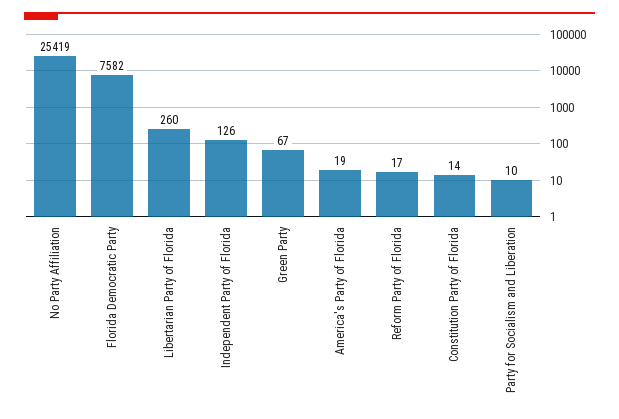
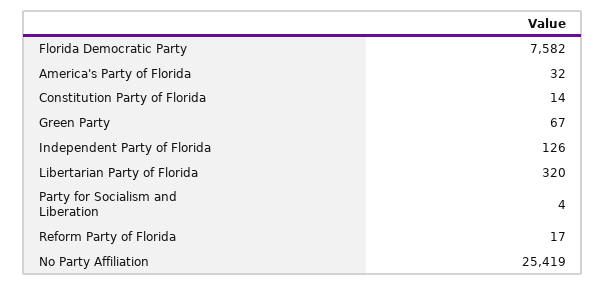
  {
    "No Party Affiliation": 25419,
    "Florida Democratic Party": 7582,
-   "Libertarian Party of Florida": 260,
+   "Libertarian Party of Florida": 320,
    "Independent Party of Florida": 126,
    "Green Party": 67,
-   "America's Party of Florida": 19,
+   "America's Party of Florida": 32,
    "Reform Party of Florida": 17,
    "Constitution Party of Florida": 14,
-   "Party for Socialism and Liberation": 10
+   "Party for Socialism and Liberation": 4
  }

